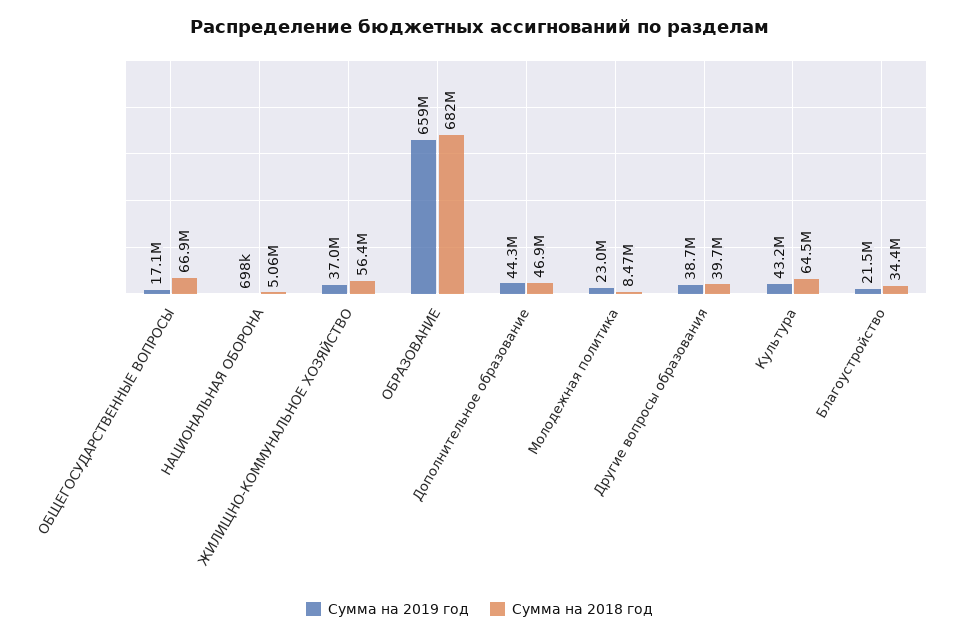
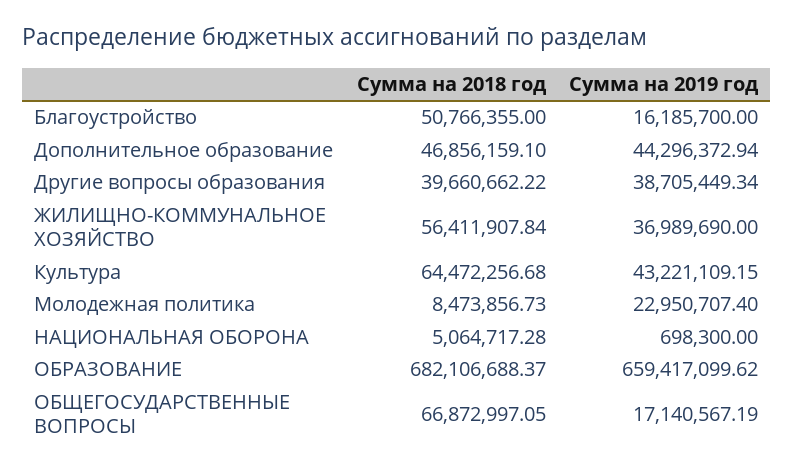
  {
    "Сумма на 2019 год": {
      "ОБЩЕГОСУДАРСТВЕННЫЕ ВОПРОСЫ": 17140567.19,
      "НАЦИОНАЛЬНАЯ ОБОРОНА": 698300,
      "ЖИЛИЩНО-КОММУНАЛЬНОЕ ХОЗЯЙСТВО": 36989690,
      "ОБРАЗОВАНИЕ": 659417099.62,
      "Дополнительное образование": 44296372.94,
      "Молодежная политика": 22950707.4,
      "Другие вопросы образования": 38705449.34,
      "Культура": 43221109.15,
-     "Благоустройство": 21500000
+     "Благоустройство": 16185700
    },
    "Сумма на 2018 год": {
      "ОБЩЕГОСУДАРСТВЕННЫЕ ВОПРОСЫ": 66872997.05,
      "НАЦИОНАЛЬНАЯ ОБОРОНА": 5064717.28,
      "ЖИЛИЩНО-КОММУНАЛЬНОЕ ХОЗЯЙСТВО": 56411907.84,
      "ОБРАЗОВАНИЕ": 682106688.37,
      "Дополнительное образование": 46856159.1,
      "Молодежная политика": 8473856.73,
      "Другие вопросы образования": 39660662.22,
      "Культура": 64472256.68,
-     "Благоустройство": 34400000
+     "Благоустройство": 50766355
    }
  }

